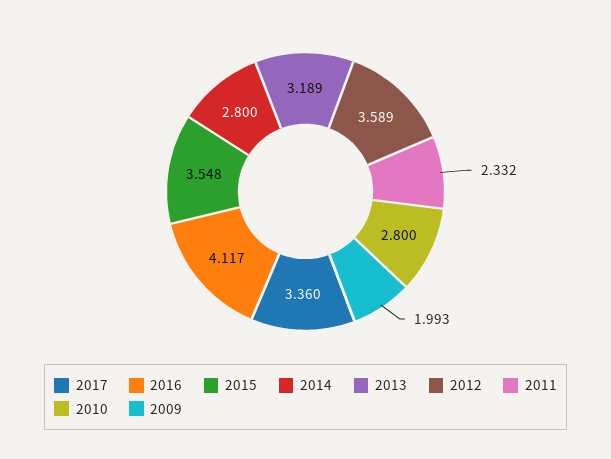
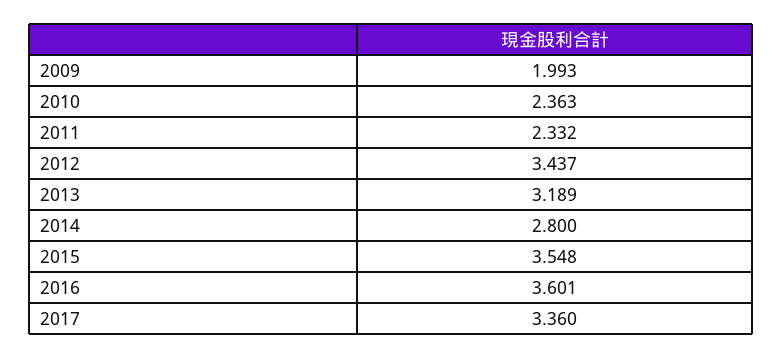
  {
    "2017": 3.36,
-   "2016": 4.117,
+   "2016": 3.601,
    "2015": 3.548,
    "2014": 2.8,
    "2013": 3.189,
-   "2012": 3.589,
+   "2012": 3.437,
    "2011": 2.332,
-   "2010": 2.8,
+   "2010": 2.363,
    "2009": 1.993
  }

